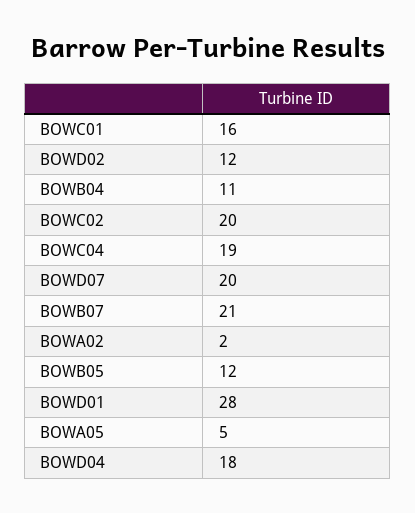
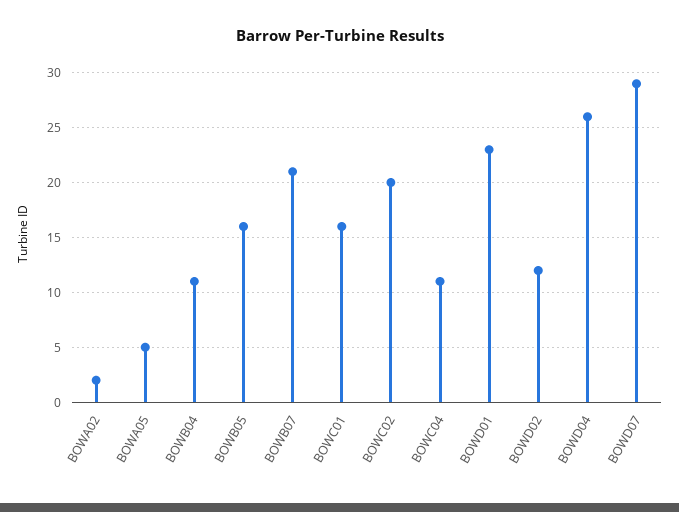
  {
    "BOWC01": 16,
    "BOWD02": 12,
    "BOWB04": 11,
    "BOWC02": 20,
-   "BOWC04": 19,
+   "BOWC04": 11,
-   "BOWD07": 20,
+   "BOWD07": 29,
    "BOWB07": 21,
    "BOWA02": 2,
-   "BOWB05": 12,
+   "BOWB05": 16,
-   "BOWD01": 28,
+   "BOWD01": 23,
    "BOWA05": 5,
-   "BOWD04": 18
+   "BOWD04": 26
  }

